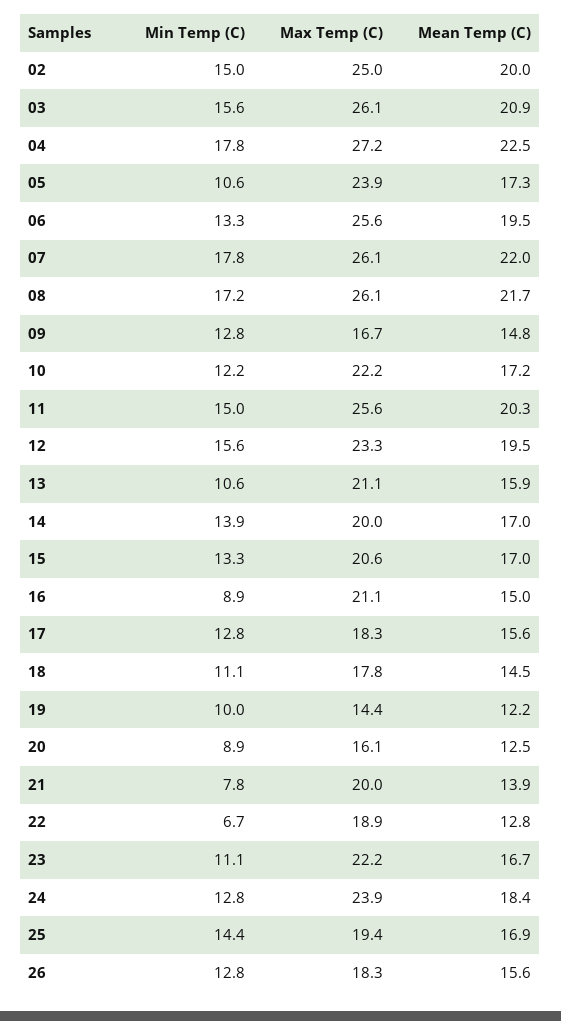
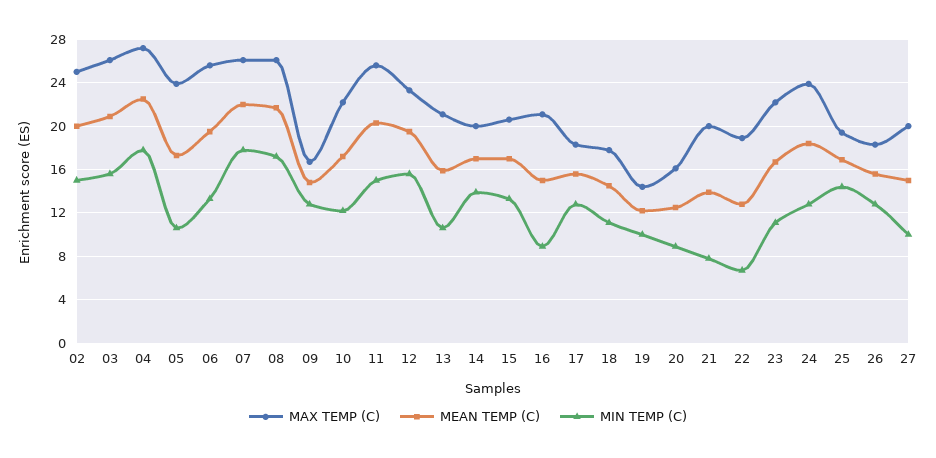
  {
    "Min Temp (C)": {
      "02": 15,
      "03": 15.6,
      "04": 17.8,
      "05": 10.6,
      "06": 13.3,
      "07": 17.8,
      "08": 17.2,
      "09": 12.8,
      "10": 12.2,
      "11": 15,
      "12": 15.6,
      "13": 10.6,
      "14": 13.9,
      "15": 13.3,
      "16": 8.9,
      "17": 12.8,
      "18": 11.1,
      "19": 10,
      "20": 8.9,
      "21": 7.8,
      "22": 6.7,
      "23": 11.1,
      "24": 12.8,
      "25": 14.4,
-     "26": 12.8
+     "26": 12.8,
+     "27": 10
    },
    "Max Temp (C)": {
      "02": 25,
      "03": 26.1,
      "04": 27.2,
      "05": 23.9,
      "06": 25.6,
      "07": 26.1,
      "08": 26.1,
      "09": 16.7,
      "10": 22.2,
      "11": 25.6,
      "12": 23.3,
      "13": 21.1,
      "14": 20,
      "15": 20.6,
      "16": 21.1,
      "17": 18.3,
      "18": 17.8,
      "19": 14.4,
      "20": 16.1,
      "21": 20,
      "22": 18.9,
      "23": 22.2,
      "24": 23.9,
      "25": 19.4,
-     "26": 18.3
+     "26": 18.3,
+     "27": 20
    },
    "Mean Temp (C)": {
      "02": 20,
      "03": 20.9,
      "04": 22.5,
      "05": 17.3,
      "06": 19.5,
      "07": 22,
      "08": 21.7,
      "09": 14.8,
      "10": 17.2,
      "11": 20.3,
      "12": 19.5,
      "13": 15.9,
      "14": 17,
      "15": 17,
      "16": 15,
      "17": 15.6,
      "18": 14.5,
      "19": 12.2,
      "20": 12.5,
      "21": 13.9,
      "22": 12.8,
      "23": 16.7,
      "24": 18.4,
      "25": 16.9,
-     "26": 15.6
+     "26": 15.6,
+     "27": 15
    }
  }

